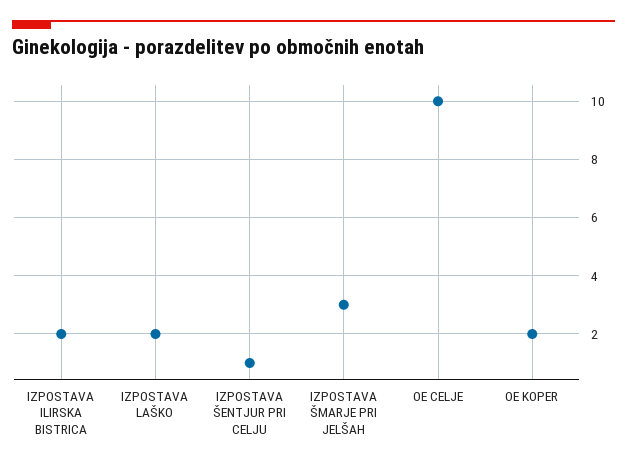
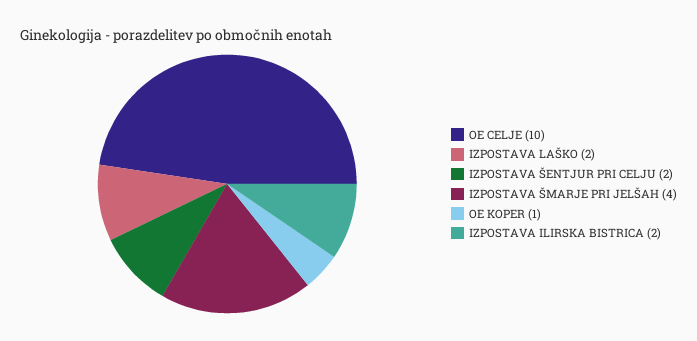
  {
    "IZPOSTAVA ILIRSKA BISTRICA": 2,
    "IZPOSTAVA LAŠKO": 2,
-   "IZPOSTAVA ŠENTJUR PRI CELJU": 1,
+   "IZPOSTAVA ŠENTJUR PRI CELJU": 2,
-   "IZPOSTAVA ŠMARJE PRI JELŠAH": 3,
+   "IZPOSTAVA ŠMARJE PRI JELŠAH": 4,
    "OE CELJE": 10,
-   "OE KOPER": 2
+   "OE KOPER": 1
  }

